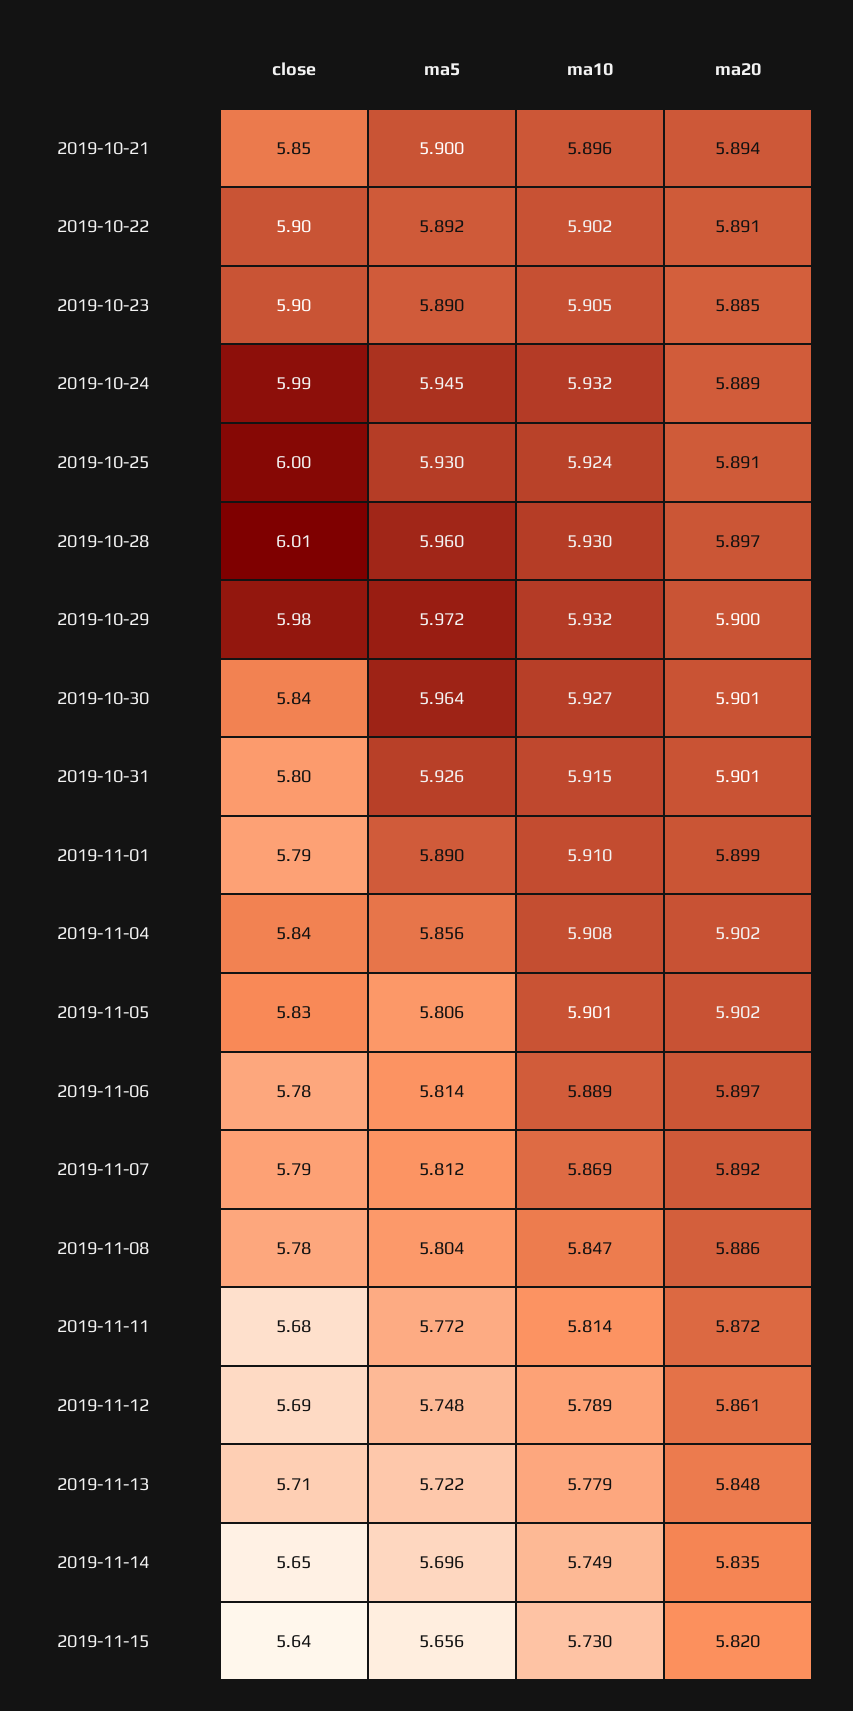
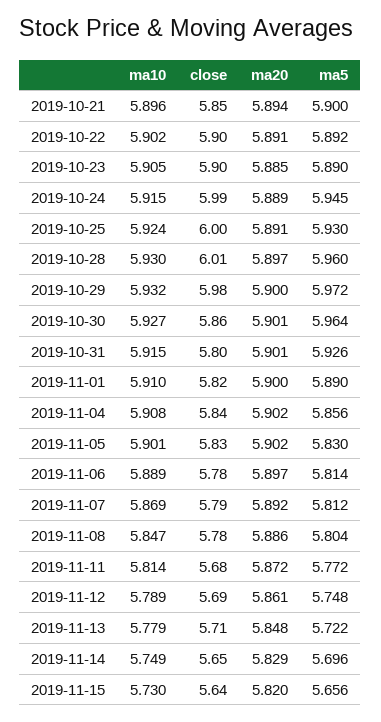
  {
    "close": {
      "2019-10-21": 5.85,
      "2019-10-22": 5.9,
      "2019-10-23": 5.9,
      "2019-10-24": 5.99,
      "2019-10-25": 6,
      "2019-10-28": 6.01,
      "2019-10-29": 5.98,
-     "2019-10-30": 5.84,
+     "2019-10-30": 5.86,
      "2019-10-31": 5.8,
-     "2019-11-01": 5.79,
+     "2019-11-01": 5.82,
      "2019-11-04": 5.84,
      "2019-11-05": 5.83,
      "2019-11-06": 5.78,
      "2019-11-07": 5.79,
      "2019-11-08": 5.78,
      "2019-11-11": 5.68,
      "2019-11-12": 5.69,
      "2019-11-13": 5.71,
      "2019-11-14": 5.65,
      "2019-11-15": 5.64
    },
    "ma5": {
      "2019-10-21": 5.9,
      "2019-10-22": 5.892,
      "2019-10-23": 5.89,
      "2019-10-24": 5.945,
      "2019-10-25": 5.93,
      "2019-10-28": 5.96,
      "2019-10-29": 5.972,
      "2019-10-30": 5.964,
      "2019-10-31": 5.926,
      "2019-11-01": 5.89,
      "2019-11-04": 5.856,
-     "2019-11-05": 5.806,
+     "2019-11-05": 5.83,
      "2019-11-06": 5.814,
      "2019-11-07": 5.812,
      "2019-11-08": 5.804,
      "2019-11-11": 5.772,
      "2019-11-12": 5.748,
      "2019-11-13": 5.722,
      "2019-11-14": 5.696,
      "2019-11-15": 5.656
    },
    "ma10": {
      "2019-10-21": 5.896,
      "2019-10-22": 5.902,
      "2019-10-23": 5.905,
-     "2019-10-24": 5.932,
+     "2019-10-24": 5.915,
      "2019-10-25": 5.924,
      "2019-10-28": 5.93,
      "2019-10-29": 5.932,
      "2019-10-30": 5.927,
      "2019-10-31": 5.915,
      "2019-11-01": 5.91,
      "2019-11-04": 5.908,
      "2019-11-05": 5.901,
      "2019-11-06": 5.889,
      "2019-11-07": 5.869,
      "2019-11-08": 5.847,
      "2019-11-11": 5.814,
      "2019-11-12": 5.789,
      "2019-11-13": 5.779,
      "2019-11-14": 5.749,
      "2019-11-15": 5.73
    },
    "ma20": {
      "2019-10-21": 5.894,
      "2019-10-22": 5.891,
      "2019-10-23": 5.885,
      "2019-10-24": 5.889,
      "2019-10-25": 5.891,
      "2019-10-28": 5.897,
      "2019-10-29": 5.9,
      "2019-10-30": 5.901,
      "2019-10-31": 5.901,
-     "2019-11-01": 5.899,
+     "2019-11-01": 5.9,
      "2019-11-04": 5.902,
      "2019-11-05": 5.902,
      "2019-11-06": 5.897,
      "2019-11-07": 5.892,
      "2019-11-08": 5.886,
      "2019-11-11": 5.872,
      "2019-11-12": 5.861,
      "2019-11-13": 5.848,
-     "2019-11-14": 5.835,
+     "2019-11-14": 5.829,
      "2019-11-15": 5.82
    }
  }

